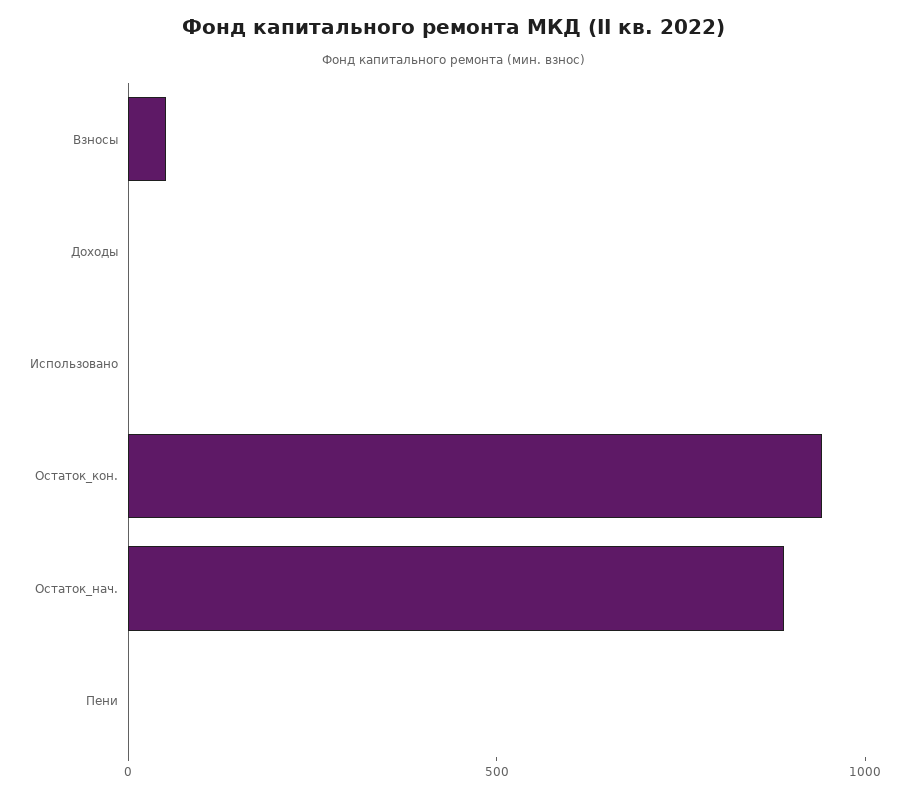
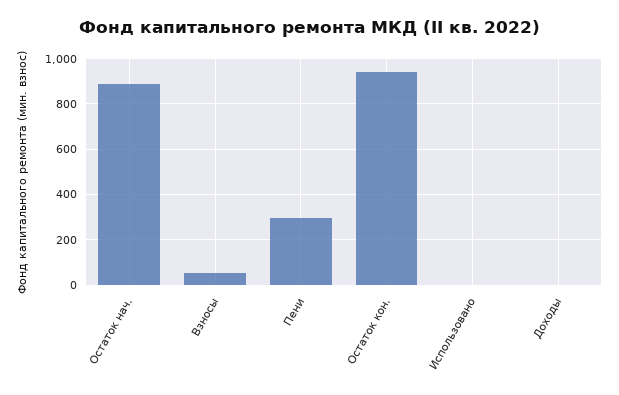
  {
    "Взносы": 50,
    "Доходы": 0,
    "Использовано": 0,
    "Остаток_кон.": 950,
    "Остаток_нач.": 900,
-   "Пени": 0
+   "Пени": 300
  }

